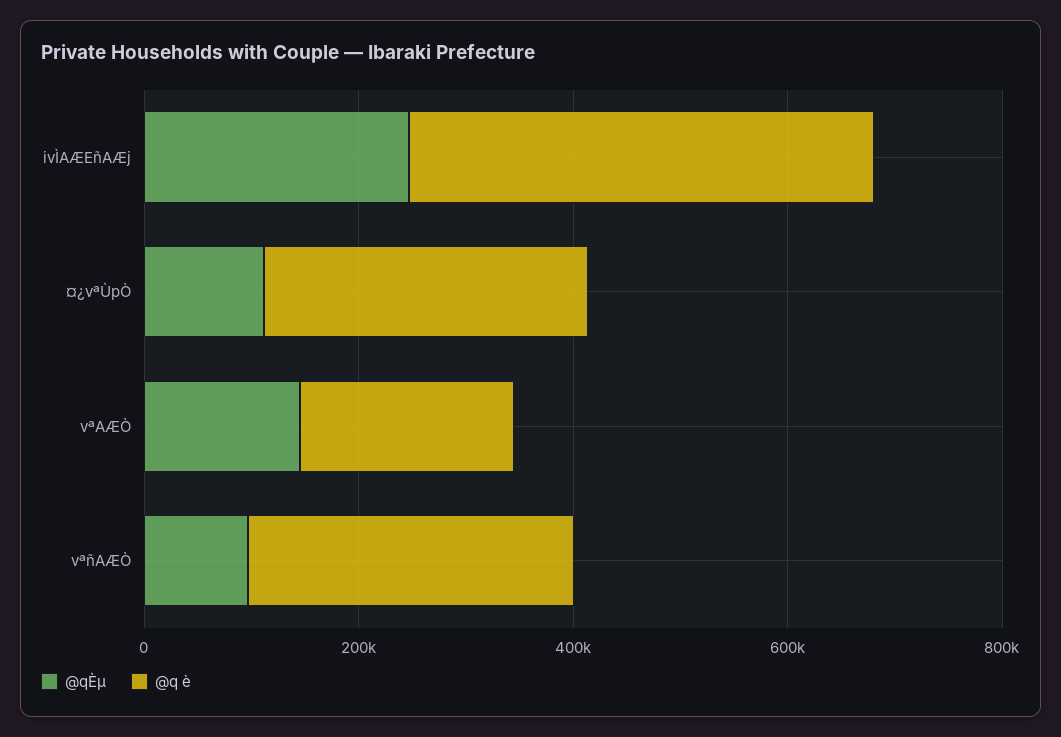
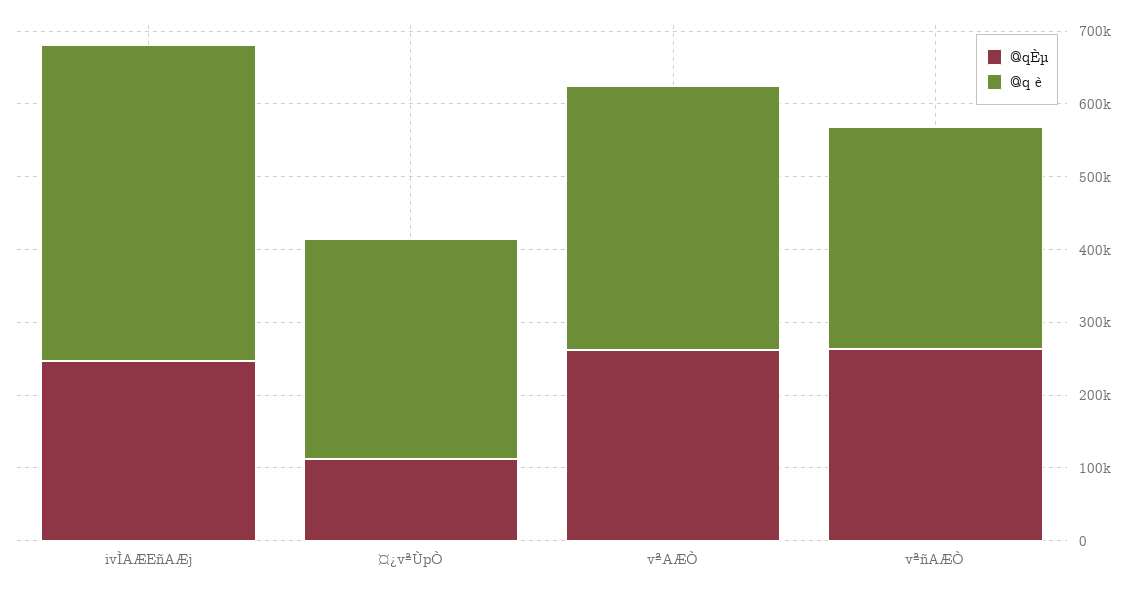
  {
    "@qÈµ": {
      "ivÌAÆEñAÆj": 240000,
      "¤¿vªÙpÒ": 120000,
-     "vªAÆÒ": 150000,
+     "vªAÆÒ": 260000,
-     "vªñAÆÒ": 100000
+     "vªñAÆÒ": 260000
    },
    "@q è": {
      "ivÌAÆEñAÆj": 440000,
      "¤¿vªÙpÒ": 300000,
-     "vªAÆÒ": 200000,
+     "vªAÆÒ": 360000,
      "vªñAÆÒ": 300000
    }
  }

